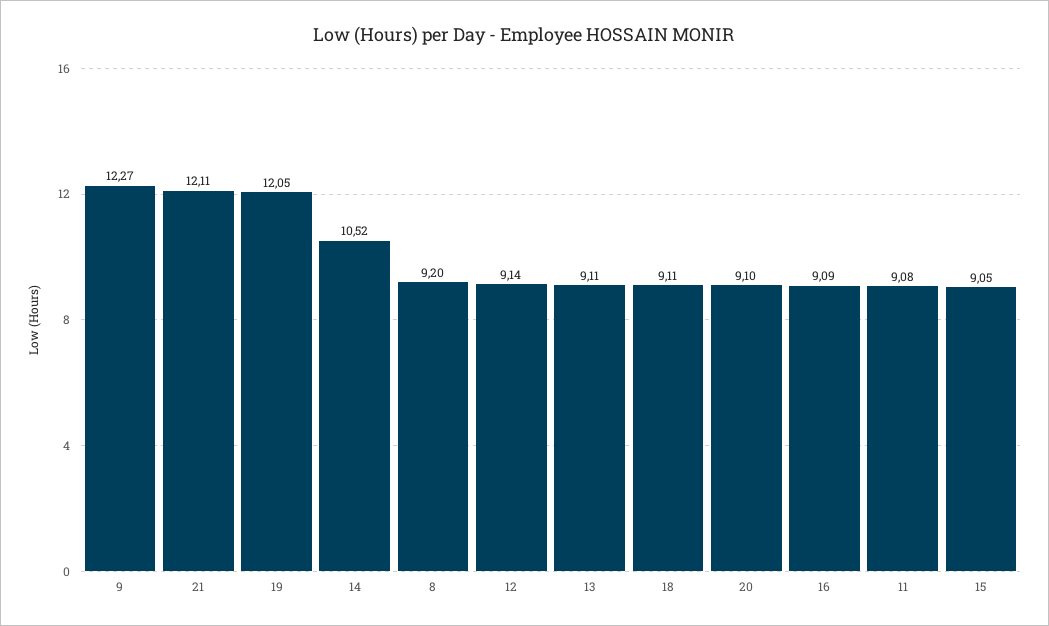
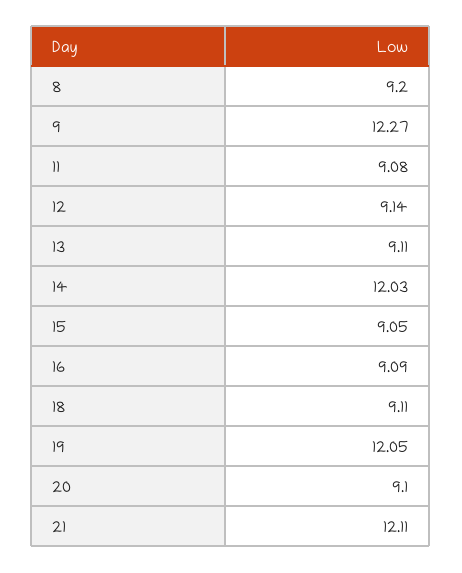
  {
    "9": 12.27,
    "21": 12.11,
    "19": 12.05,
-   "14": 10.52,
+   "14": 12.03,
    "8": 9.2,
    "12": 9.14,
    "13": 9.11,
    "18": 9.11,
    "20": 9.1,
    "16": 9.09,
    "11": 9.08,
    "15": 9.05
  }

